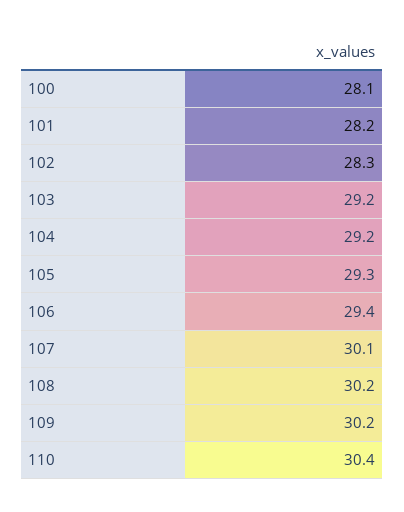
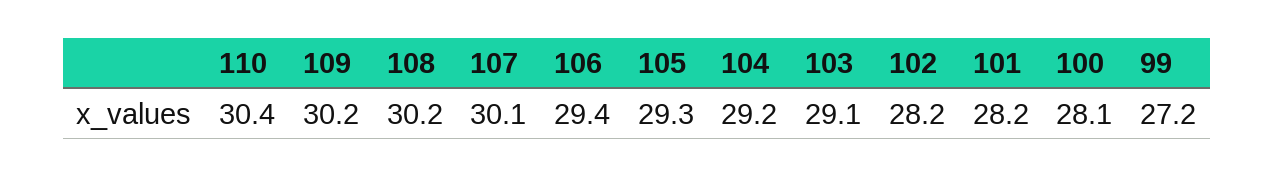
  {
    "100": 28.1,
    "101": 28.2,
-   "102": 28.3,
+   "102": 28.2,
-   "103": 29.2,
+   "103": 29.1,
    "104": 29.2,
    "105": 29.3,
    "106": 29.4,
    "107": 30.1,
    "108": 30.2,
    "109": 30.2,
-   "110": 30.4
+   "110": 30.4,
+   "99": 27.2
  }

